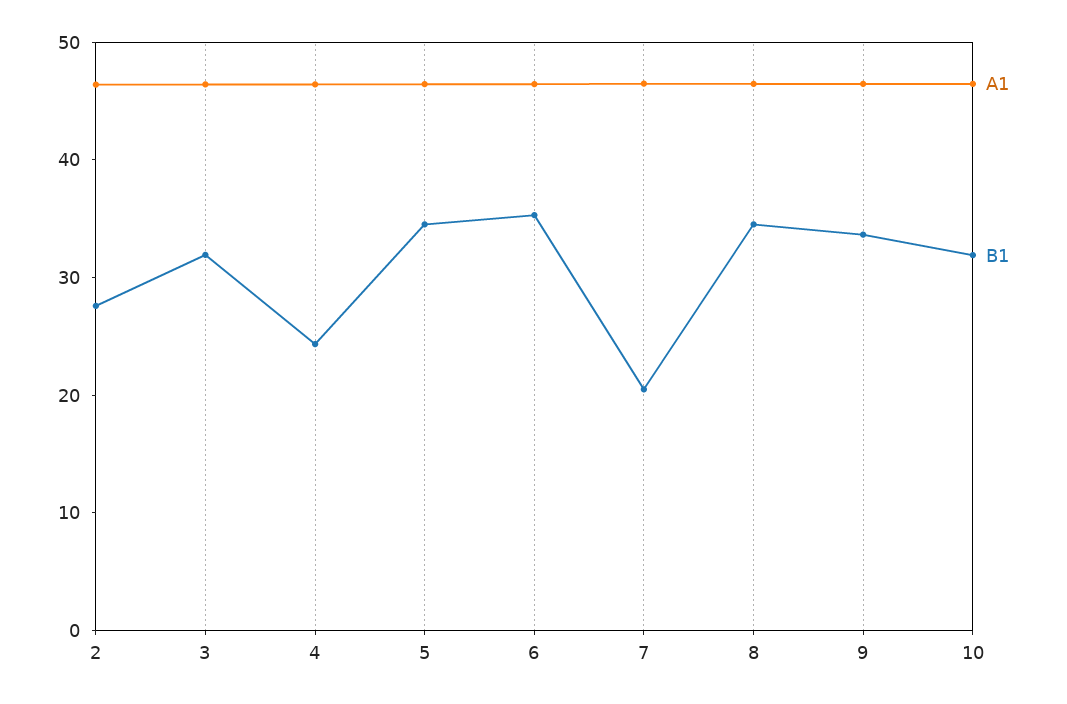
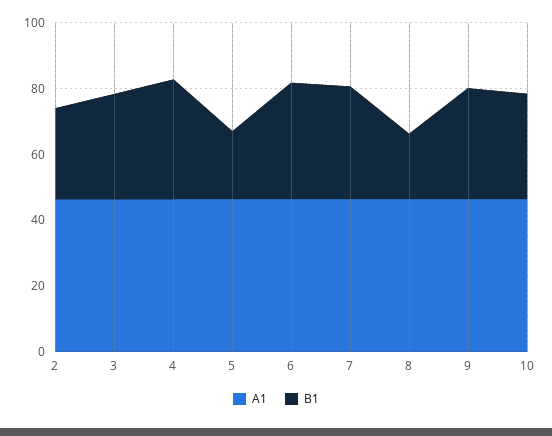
  {
    "A1": {
      "2": 46,
      "3": 46,
      "4": 46,
      "5": 46,
      "6": 46,
      "7": 46,
      "8": 46,
      "9": 46,
      "10": 46
    },
    "B1": {
      "2": 28,
      "3": 32,
-     "4": 24,
+     "4": 35,
-     "5": 34,
+     "5": 20,
      "6": 36,
-     "7": 20,
+     "7": 35,
-     "8": 34,
+     "8": 20,
      "9": 34,
      "10": 32
    }
  }

